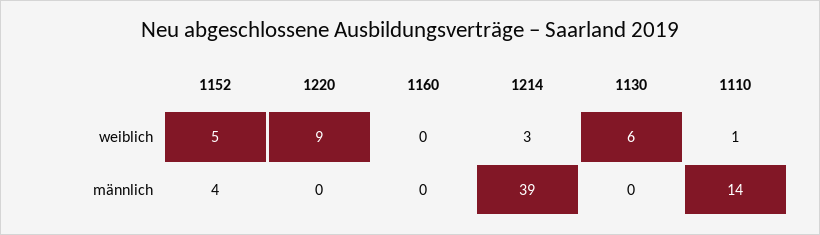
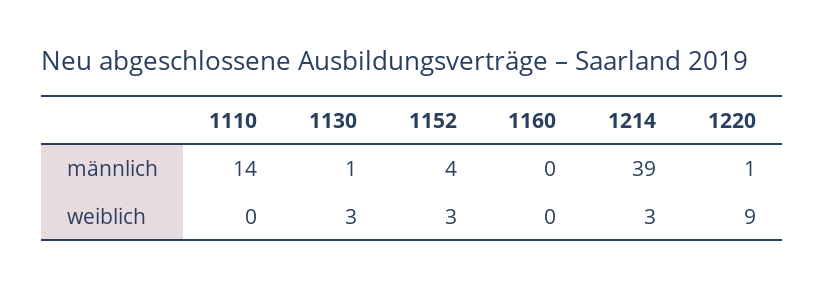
  {
    "1152": {
-     "weiblich": 5,
+     "weiblich": 3,
      "männlich": 4
    },
    "1220": {
      "weiblich": 9,
-     "männlich": 0
+     "männlich": 1
    },
    "1160": {
      "weiblich": 0,
      "männlich": 0
    },
    "1214": {
      "weiblich": 3,
      "männlich": 39
    },
    "1130": {
-     "weiblich": 6,
+     "weiblich": 3,
-     "männlich": 0
+     "männlich": 1
    },
    "1110": {
-     "weiblich": 1,
+     "weiblich": 0,
      "männlich": 14
    }
  }

